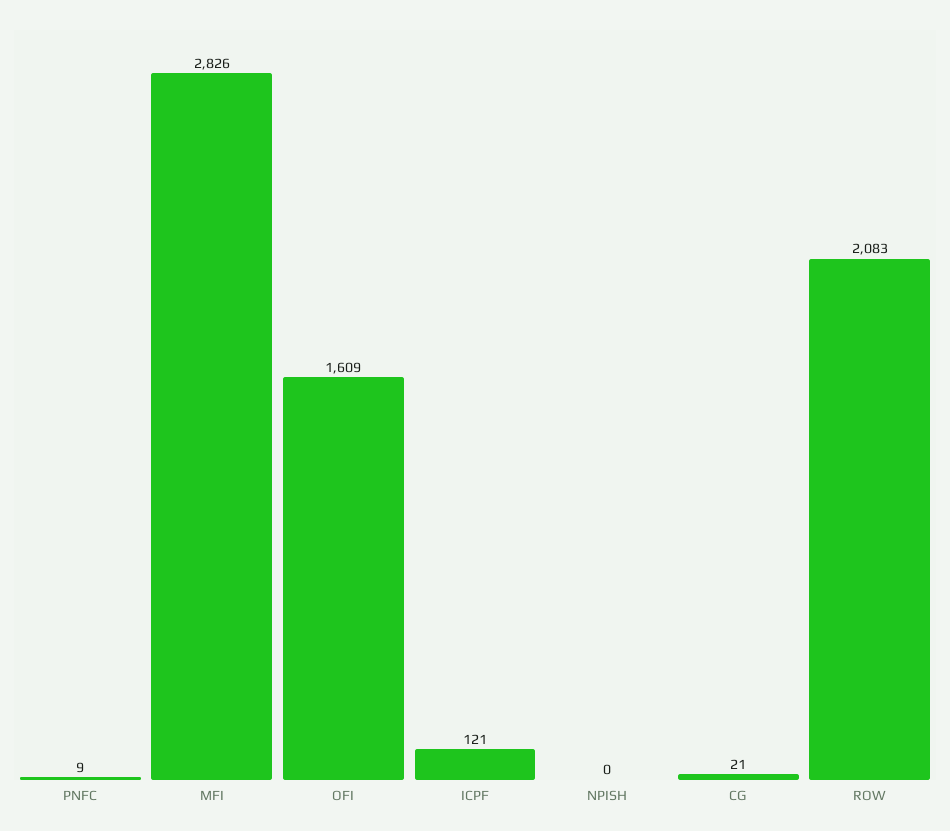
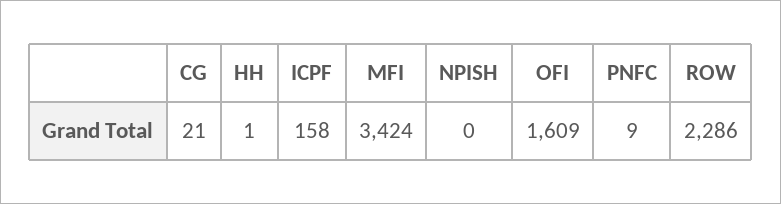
  {
    "PNFC": 9,
-   "MFI": 2826,
+   "MFI": 3424,
    "OFI": 1609,
-   "ICPF": 121,
+   "ICPF": 158,
    "NPISH": 0,
    "CG": 21,
-   "ROW": 2083
+   "ROW": 2286,
+   "HH": 1
  }

